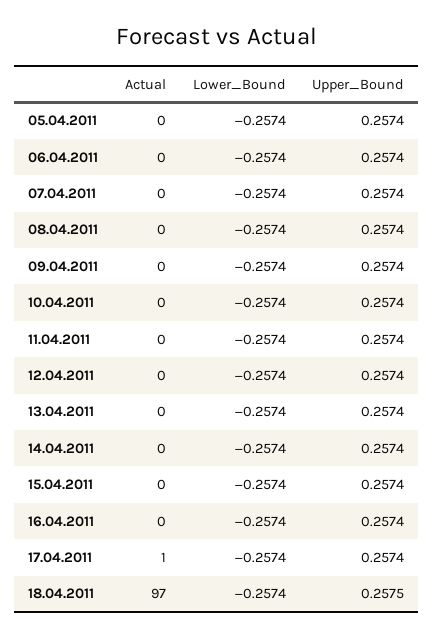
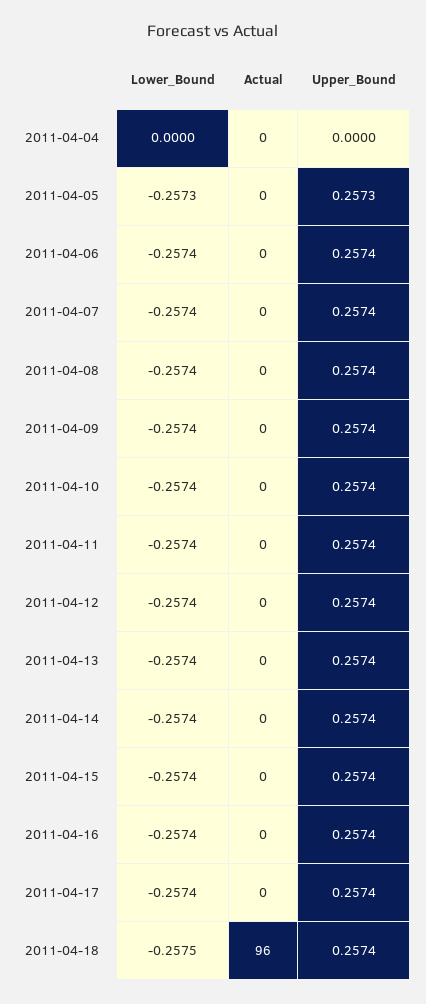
  {
    "Actual": {
      "05.04.2011": 0,
      "06.04.2011": 0,
      "07.04.2011": 0,
      "08.04.2011": 0,
      "09.04.2011": 0,
      "10.04.2011": 0,
      "11.04.2011": 0,
      "12.04.2011": 0,
      "13.04.2011": 0,
      "14.04.2011": 0,
      "15.04.2011": 0,
      "16.04.2011": 0,
-     "17.04.2011": 1,
+     "17.04.2011": 0,
-     "18.04.2011": 97
+     "18.04.2011": 96,
+     "2011-04-04": 0
    },
    "Lower_Bound": {
-     "05.04.2011": -0.2574,
+     "05.04.2011": -0.2573,
      "06.04.2011": -0.2574,
      "07.04.2011": -0.2574,
      "08.04.2011": -0.2574,
      "09.04.2011": -0.2574,
      "10.04.2011": -0.2574,
      "11.04.2011": -0.2574,
      "12.04.2011": -0.2574,
      "13.04.2011": -0.2574,
      "14.04.2011": -0.2574,
      "15.04.2011": -0.2574,
      "16.04.2011": -0.2574,
      "17.04.2011": -0.2574,
-     "18.04.2011": -0.2574
+     "18.04.2011": -0.2575,
+     "2011-04-04": 0
    },
    "Upper_Bound": {
-     "05.04.2011": 0.2574,
+     "05.04.2011": 0.2573,
      "06.04.2011": 0.2574,
      "07.04.2011": 0.2574,
      "08.04.2011": 0.2574,
      "09.04.2011": 0.2574,
      "10.04.2011": 0.2574,
      "11.04.2011": 0.2574,
      "12.04.2011": 0.2574,
      "13.04.2011": 0.2574,
      "14.04.2011": 0.2574,
      "15.04.2011": 0.2574,
      "16.04.2011": 0.2574,
      "17.04.2011": 0.2574,
-     "18.04.2011": 0.2575
+     "18.04.2011": 0.2574,
+     "2011-04-04": 0
    }
  }

